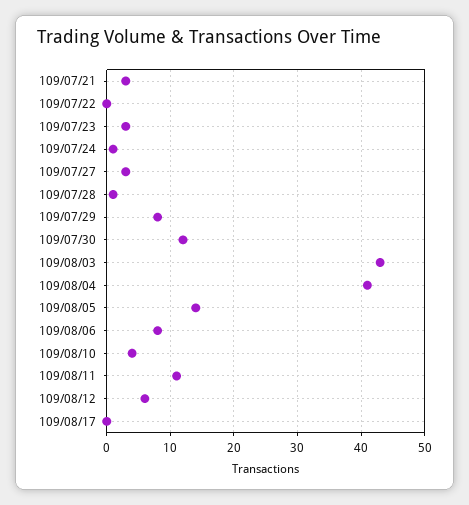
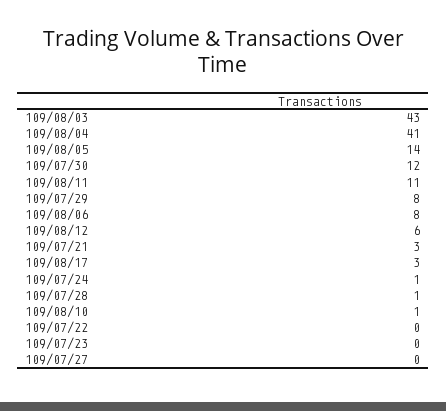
  {
    "109/07/21": 3,
    "109/07/22": 0,
-   "109/07/23": 3,
+   "109/07/23": 0,
    "109/07/24": 1,
-   "109/07/27": 3,
+   "109/07/27": 0,
    "109/07/28": 1,
    "109/07/29": 8,
    "109/07/30": 12,
    "109/08/03": 43,
    "109/08/04": 41,
    "109/08/05": 14,
    "109/08/06": 8,
-   "109/08/10": 4,
+   "109/08/10": 1,
    "109/08/11": 11,
    "109/08/12": 6,
-   "109/08/17": 0
+   "109/08/17": 3
  }

